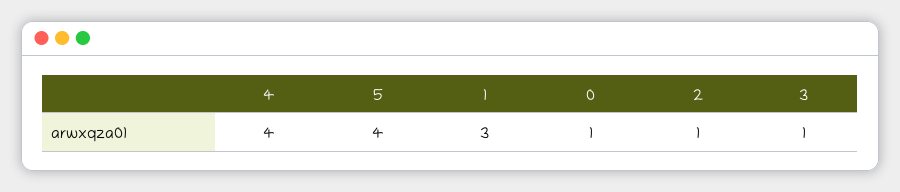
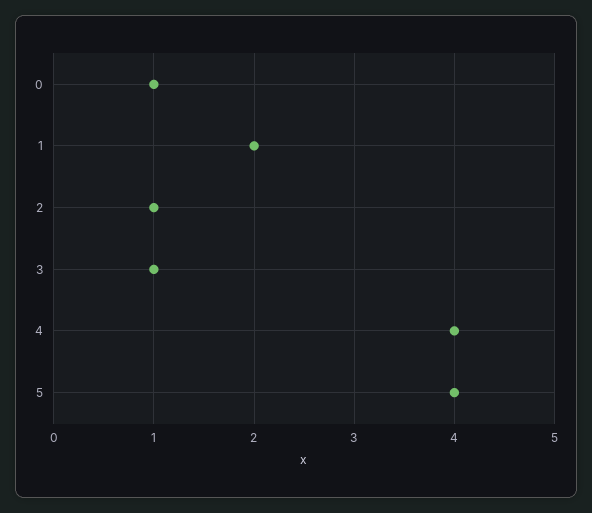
  {
    "4": 4,
    "5": 4,
-   "1": 3,
+   "1": 2,
    "0": 1,
    "2": 1,
    "3": 1
  }

